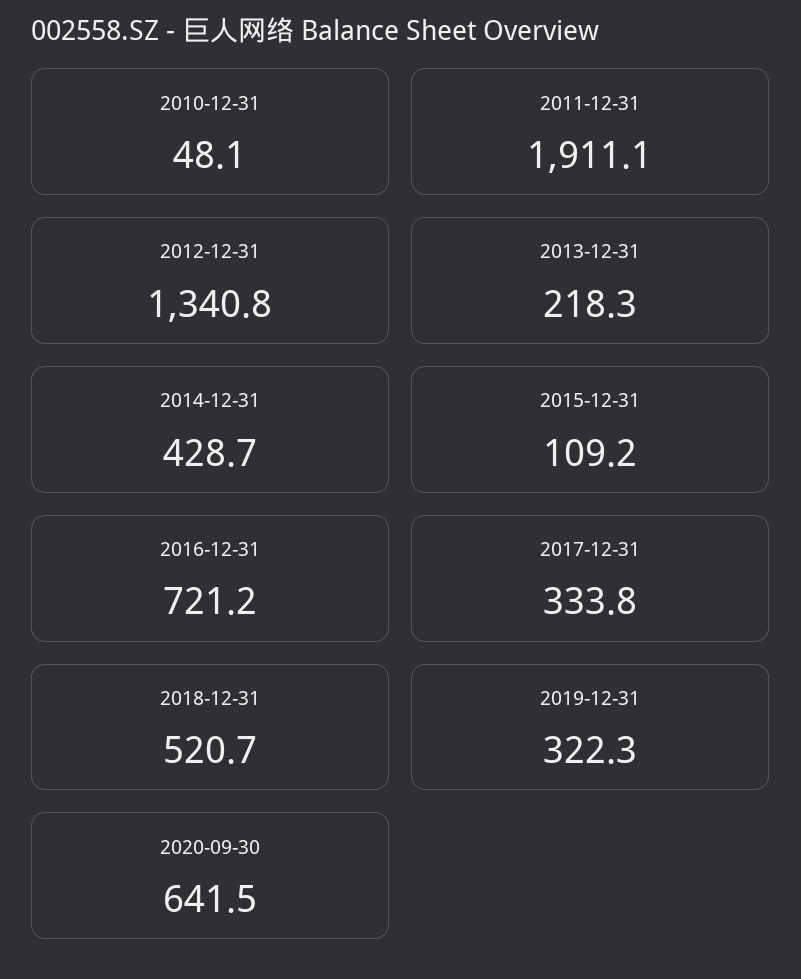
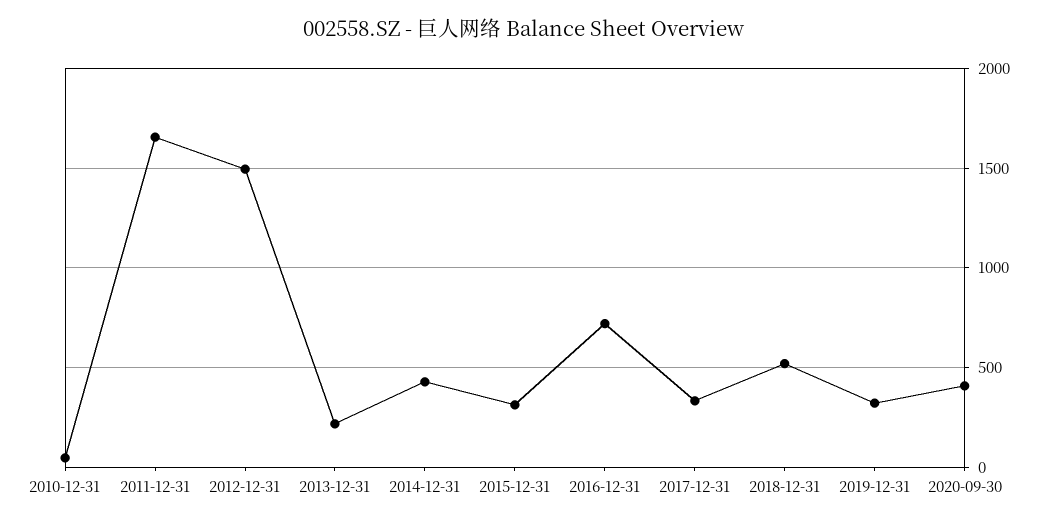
  {
    "2010-12-31": 48.1,
-   "2011-12-31": 1911.1,
+   "2011-12-31": 1650,
-   "2012-12-31": 1340.8,
+   "2012-12-31": 1500,
    "2013-12-31": 218.3,
    "2014-12-31": 428.7,
-   "2015-12-31": 109.2,
+   "2015-12-31": 300,
    "2016-12-31": 721.2,
    "2017-12-31": 333.8,
    "2018-12-31": 520.7,
    "2019-12-31": 322.3,
-   "2020-09-30": 641.5
+   "2020-09-30": 400
  }

